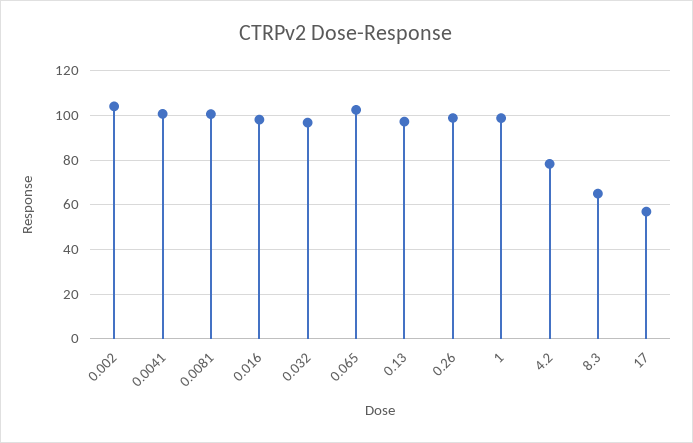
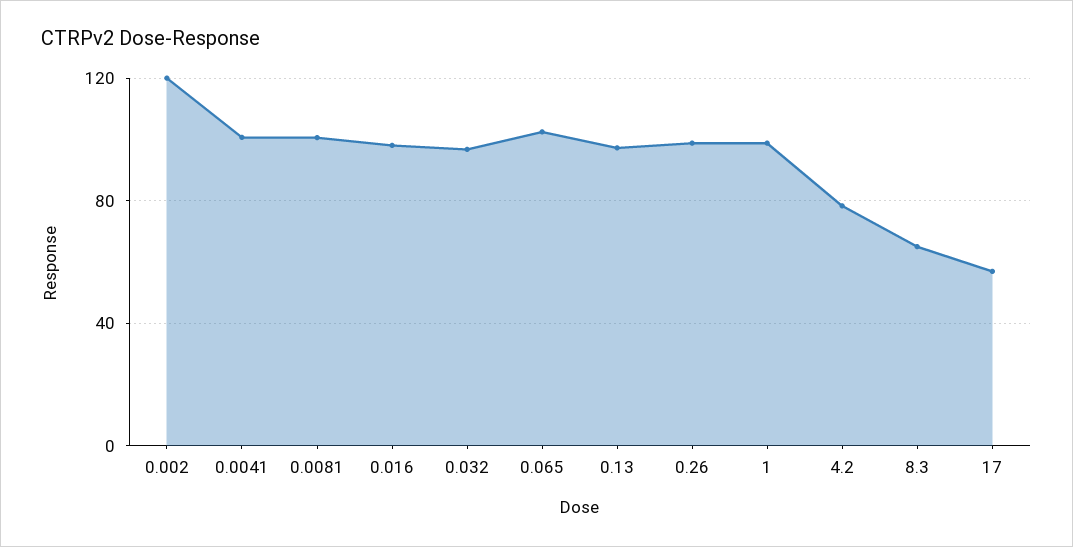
  {
-   "0.002": 105,
+   "0.002": 120,
    "0.0041": 100,
    "0.0081": 100,
    "0.016": 100,
    "0.032": 95,
    "0.065": 105,
    "0.13": 95,
    "0.26": 100,
    "1": 100,
    "4.2": 80,
    "8.3": 65,
    "17": 55
  }

